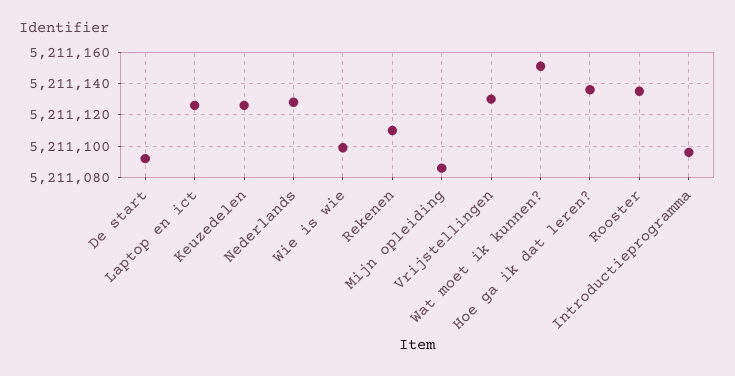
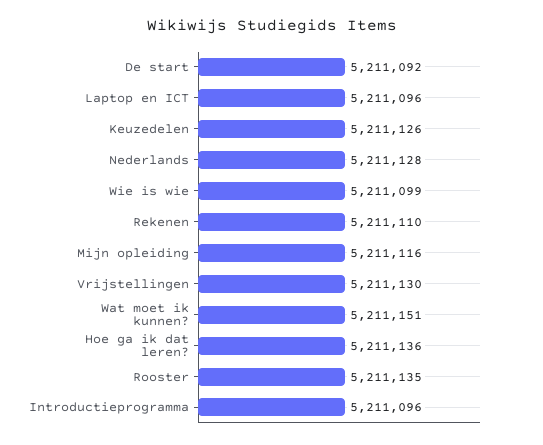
  {
    "De start": 5211092,
-   "Laptop en ict": 5211125,
+   "Laptop en ict": 5211096,
    "Keuzedelen": 5211126,
    "Nederlands": 5211128,
    "Wie is wie": 5211099,
    "Rekenen": 5211110,
-   "Mijn opleiding": 5211085,
+   "Mijn opleiding": 5211116,
    "Vrijstellingen": 5211130,
    "Wat moet ik kunnen?": 5211151,
    "Hoe ga ik dat leren?": 5211136,
    "Rooster": 5211135,
    "Introductieprogramma": 5211096
  }

